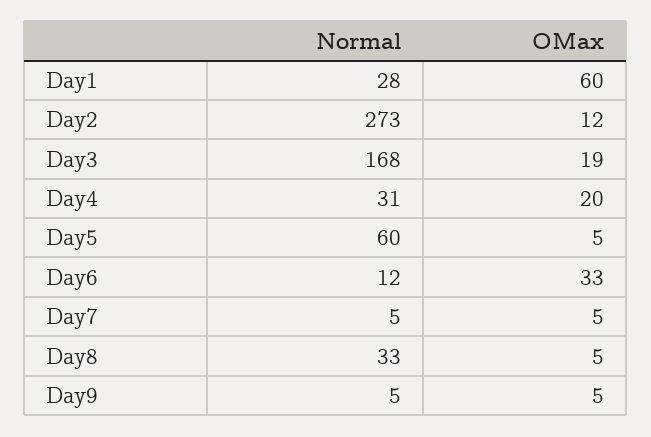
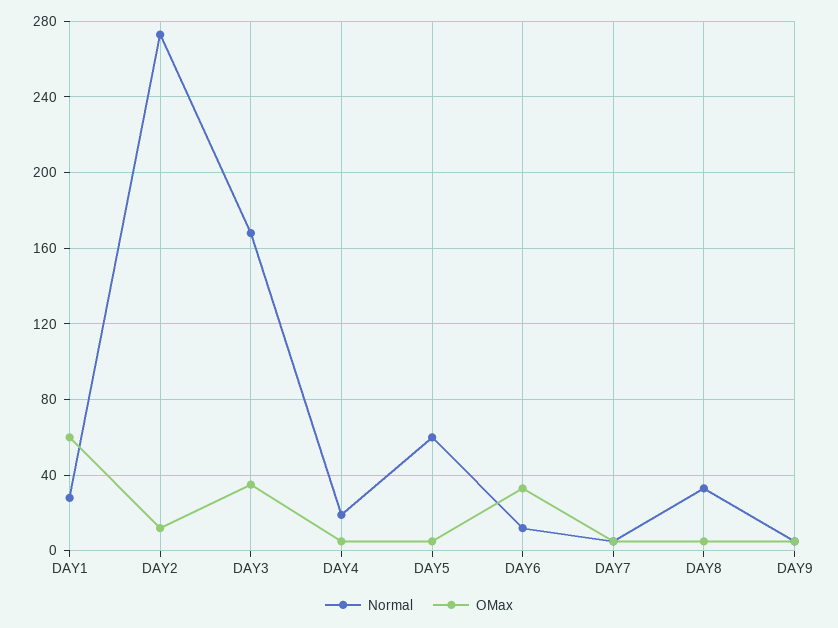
  {
    "Normal": {
      "Day1": 28,
      "Day2": 273,
      "Day3": 168,
-     "Day4": 31,
+     "Day4": 20,
      "Day5": 60,
      "Day6": 12,
      "Day7": 5,
      "Day8": 33,
      "Day9": 5
    },
    "OMax": {
      "Day1": 60,
      "Day2": 12,
-     "Day3": 19,
+     "Day3": 35,
-     "Day4": 20,
+     "Day4": 5,
      "Day5": 5,
      "Day6": 33,
      "Day7": 5,
      "Day8": 5,
      "Day9": 5
    }
  }

